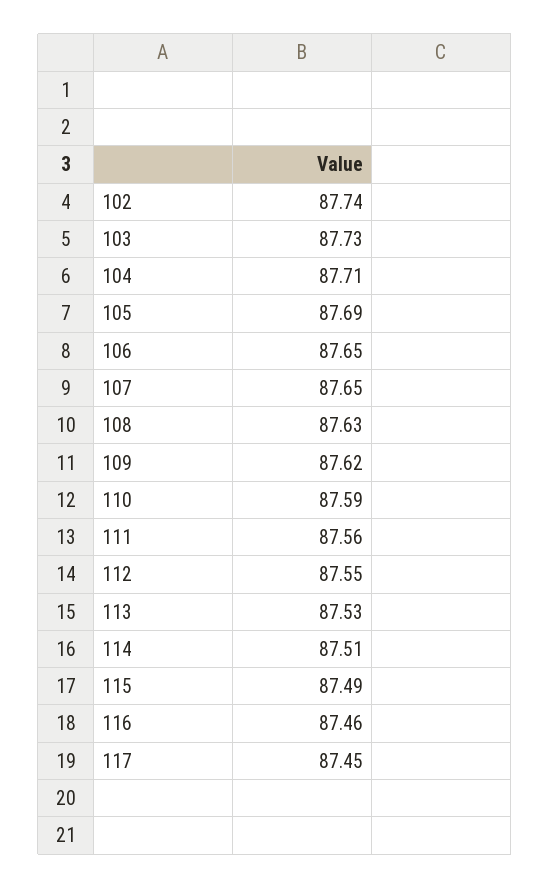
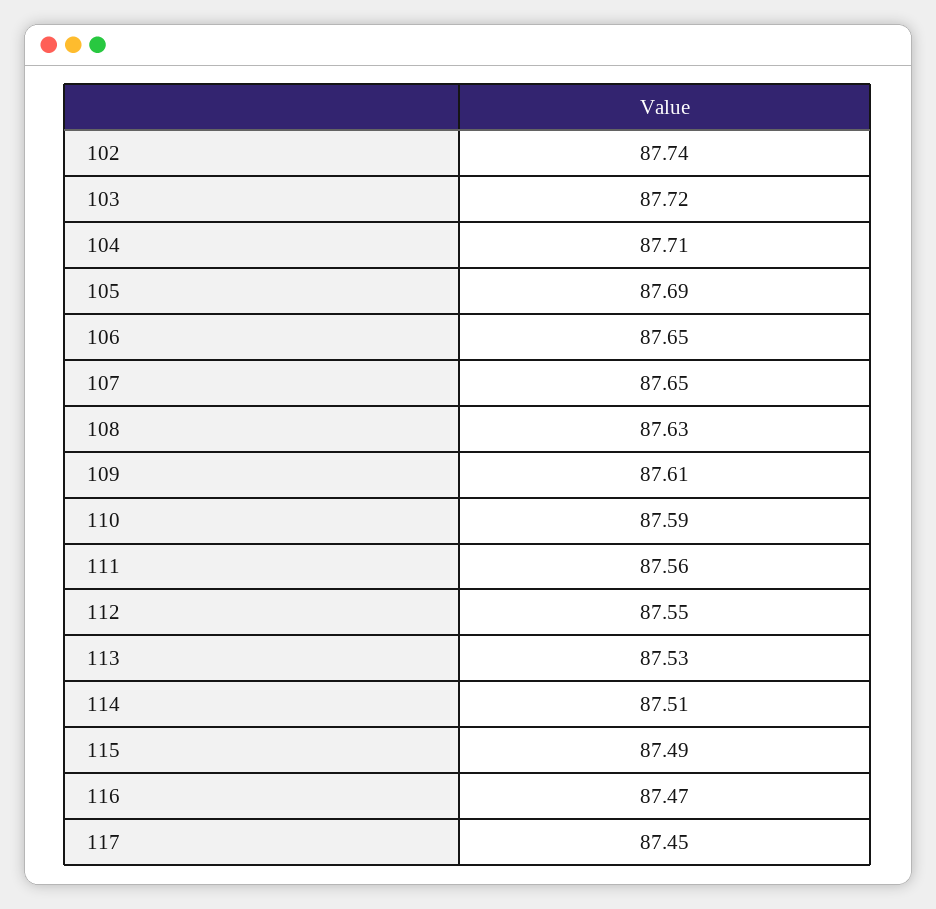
  {
    "102": 87.74,
-   "103": 87.73,
+   "103": 87.72,
    "104": 87.71,
    "105": 87.69,
    "106": 87.65,
    "107": 87.65,
    "108": 87.63,
-   "109": 87.62,
+   "109": 87.61,
    "110": 87.59,
    "111": 87.56,
    "112": 87.55,
    "113": 87.53,
    "114": 87.51,
    "115": 87.49,
-   "116": 87.46,
+   "116": 87.47,
    "117": 87.45
  }

